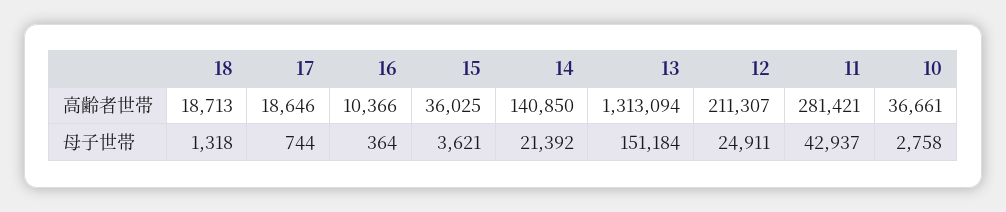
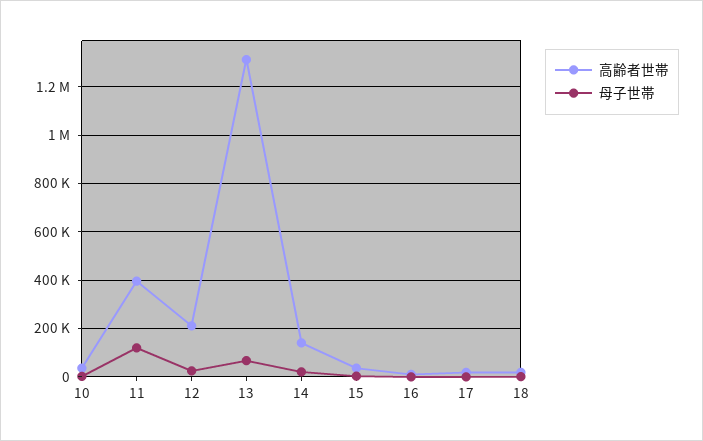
  {
    "高齢者世帯": {
      "18": 18713,
      "17": 18646,
      "16": 10366,
      "15": 36025,
      "14": 140850,
      "13": 1313094,
      "12": 211307,
-     "11": 281421,
+     "11": 400000,
      "10": 36661
    },
    "母子世帯": {
      "18": 1318,
      "17": 744,
      "16": 364,
      "15": 3621,
      "14": 21392,
-     "13": 151184,
+     "13": 75000,
      "12": 24911,
-     "11": 42937,
+     "11": 125000,
      "10": 2758
    }
  }

